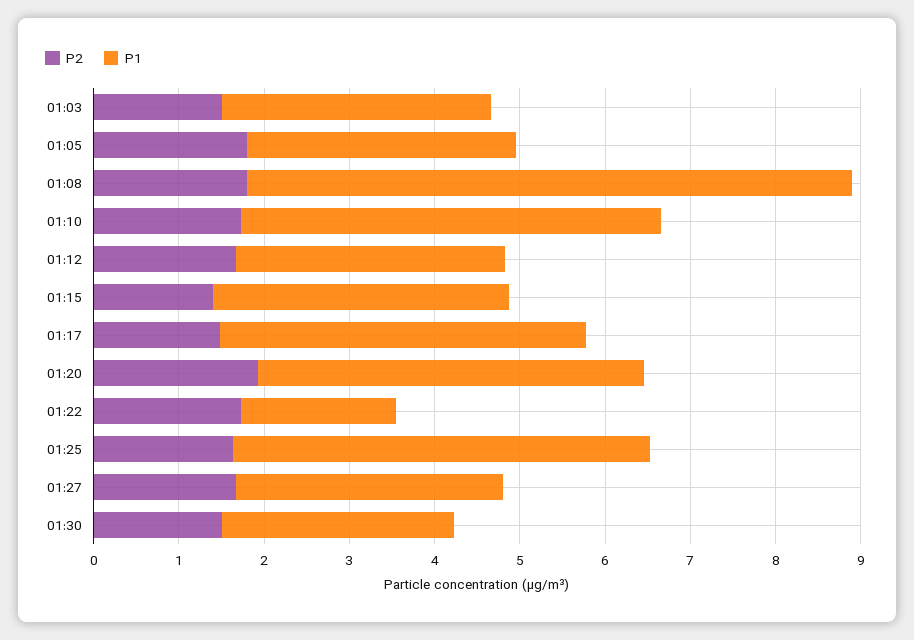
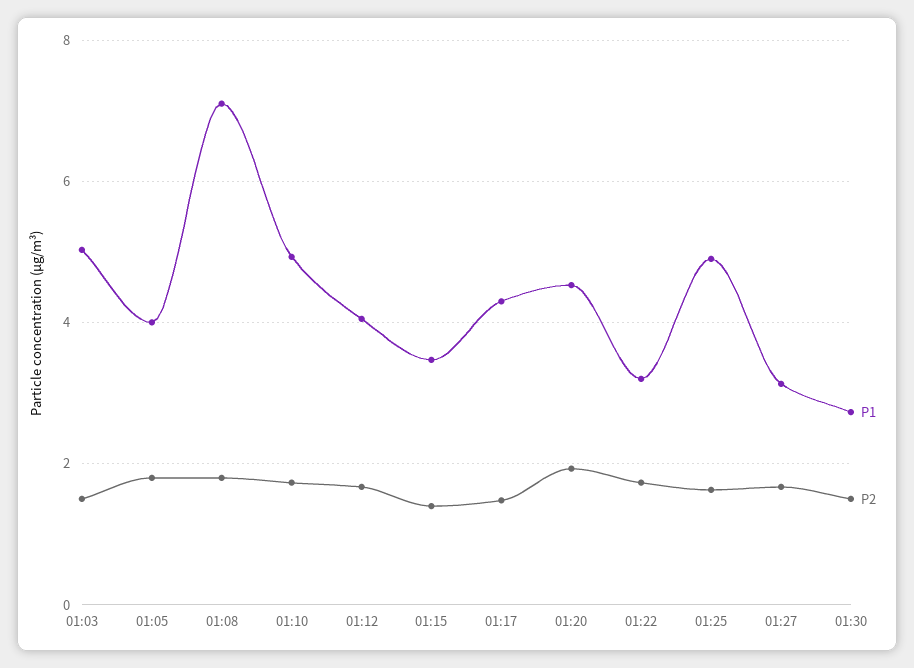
  {
    "P2": {
      "01:03": 1.6,
      "01:05": 1.8,
      "01:08": 1.8,
      "01:10": 1.8,
      "01:12": 1.6,
      "01:15": 1.4,
      "01:17": 1.4,
      "01:20": 2,
      "01:22": 1.8,
      "01:25": 1.6,
      "01:27": 1.6,
      "01:30": 1.6
    },
    "P1": {
-     "01:03": 3.2,
+     "01:03": 5,
-     "01:05": 3.2,
+     "01:05": 4,
      "01:08": 7.2,
      "01:10": 5,
-     "01:12": 3.2,
+     "01:12": 4,
      "01:15": 3.4,
      "01:17": 4.4,
      "01:20": 4.6,
-     "01:22": 1.8,
+     "01:22": 3.2,
      "01:25": 5,
      "01:27": 3.2,
      "01:30": 2.8
    }
  }

